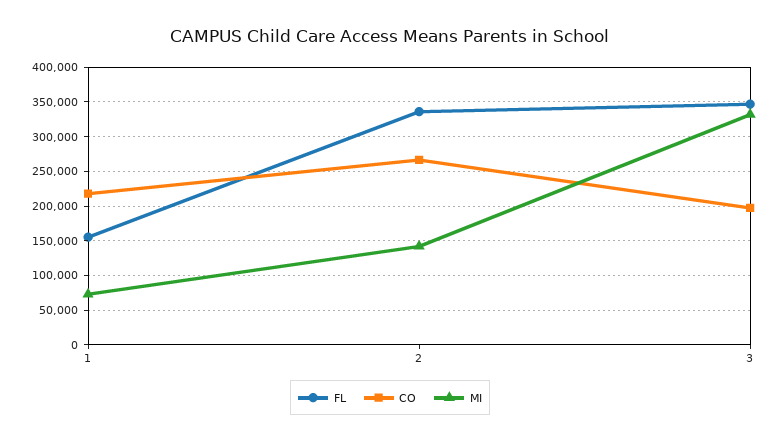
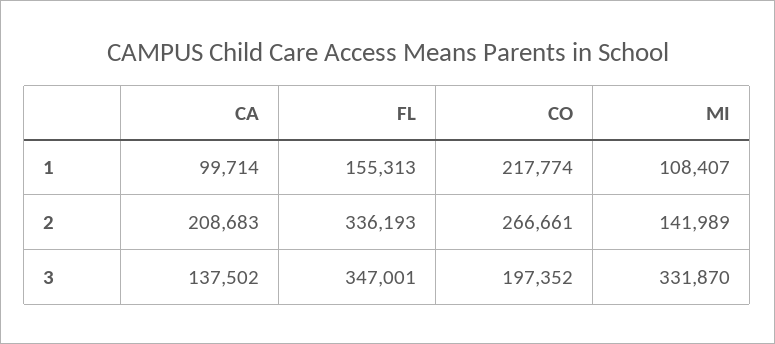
  {
    "FL": {
      "1": 155313,
      "2": 336193,
      "3": 347001
    },
    "CO": {
      "1": 217774,
      "2": 266661,
      "3": 197352
    },
    "MI": {
-     "1": 70000,
+     "1": 108407,
      "2": 141989,
      "3": 331870
-   }
+   },
+   "CA": {
+     "1": 99714,
+     "2": 208683,
+     "3": 137502
+   }
  }

